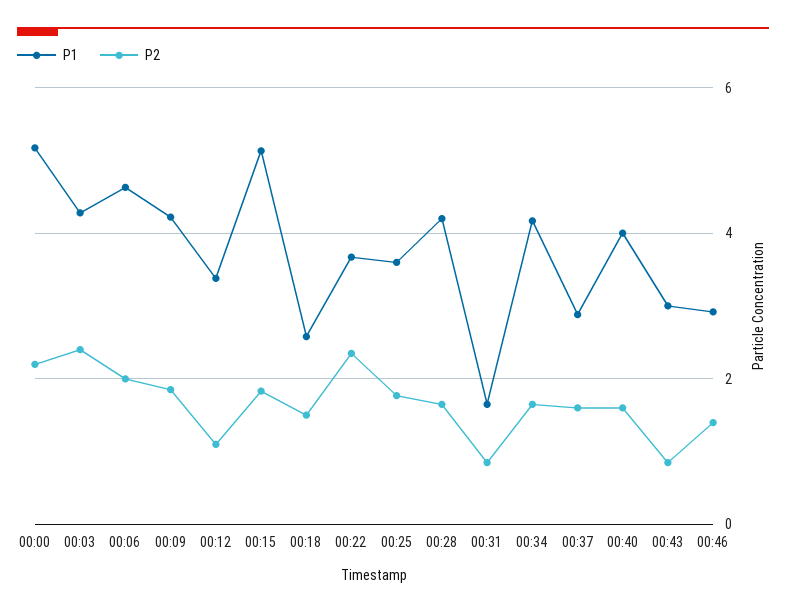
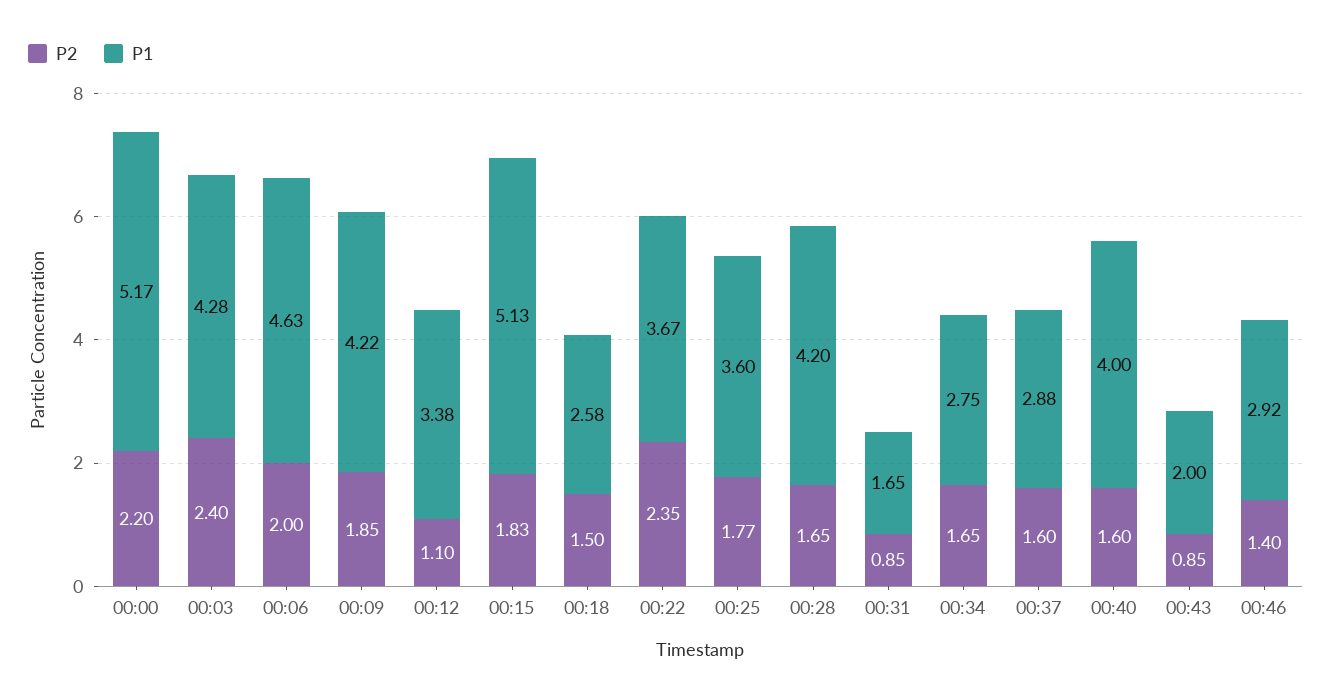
  {
    "P1": {
      "00:00": 5.17,
      "00:03": 4.28,
      "00:06": 4.63,
      "00:09": 4.22,
      "00:12": 3.38,
      "00:15": 5.13,
      "00:18": 2.58,
      "00:22": 3.67,
      "00:25": 3.6,
      "00:28": 4.2,
      "00:31": 1.65,
-     "00:34": 4.2,
+     "00:34": 2.75,
      "00:37": 2.88,
      "00:40": 4,
-     "00:43": 3,
+     "00:43": 2,
      "00:46": 2.92
    },
    "P2": {
      "00:00": 2.2,
      "00:03": 2.4,
      "00:06": 2,
      "00:09": 1.85,
      "00:12": 1.1,
      "00:15": 1.83,
      "00:18": 1.5,
      "00:22": 2.35,
      "00:25": 1.77,
      "00:28": 1.65,
      "00:31": 0.85,
      "00:34": 1.65,
      "00:37": 1.6,
      "00:40": 1.6,
      "00:43": 0.85,
      "00:46": 1.4
    }
  }

